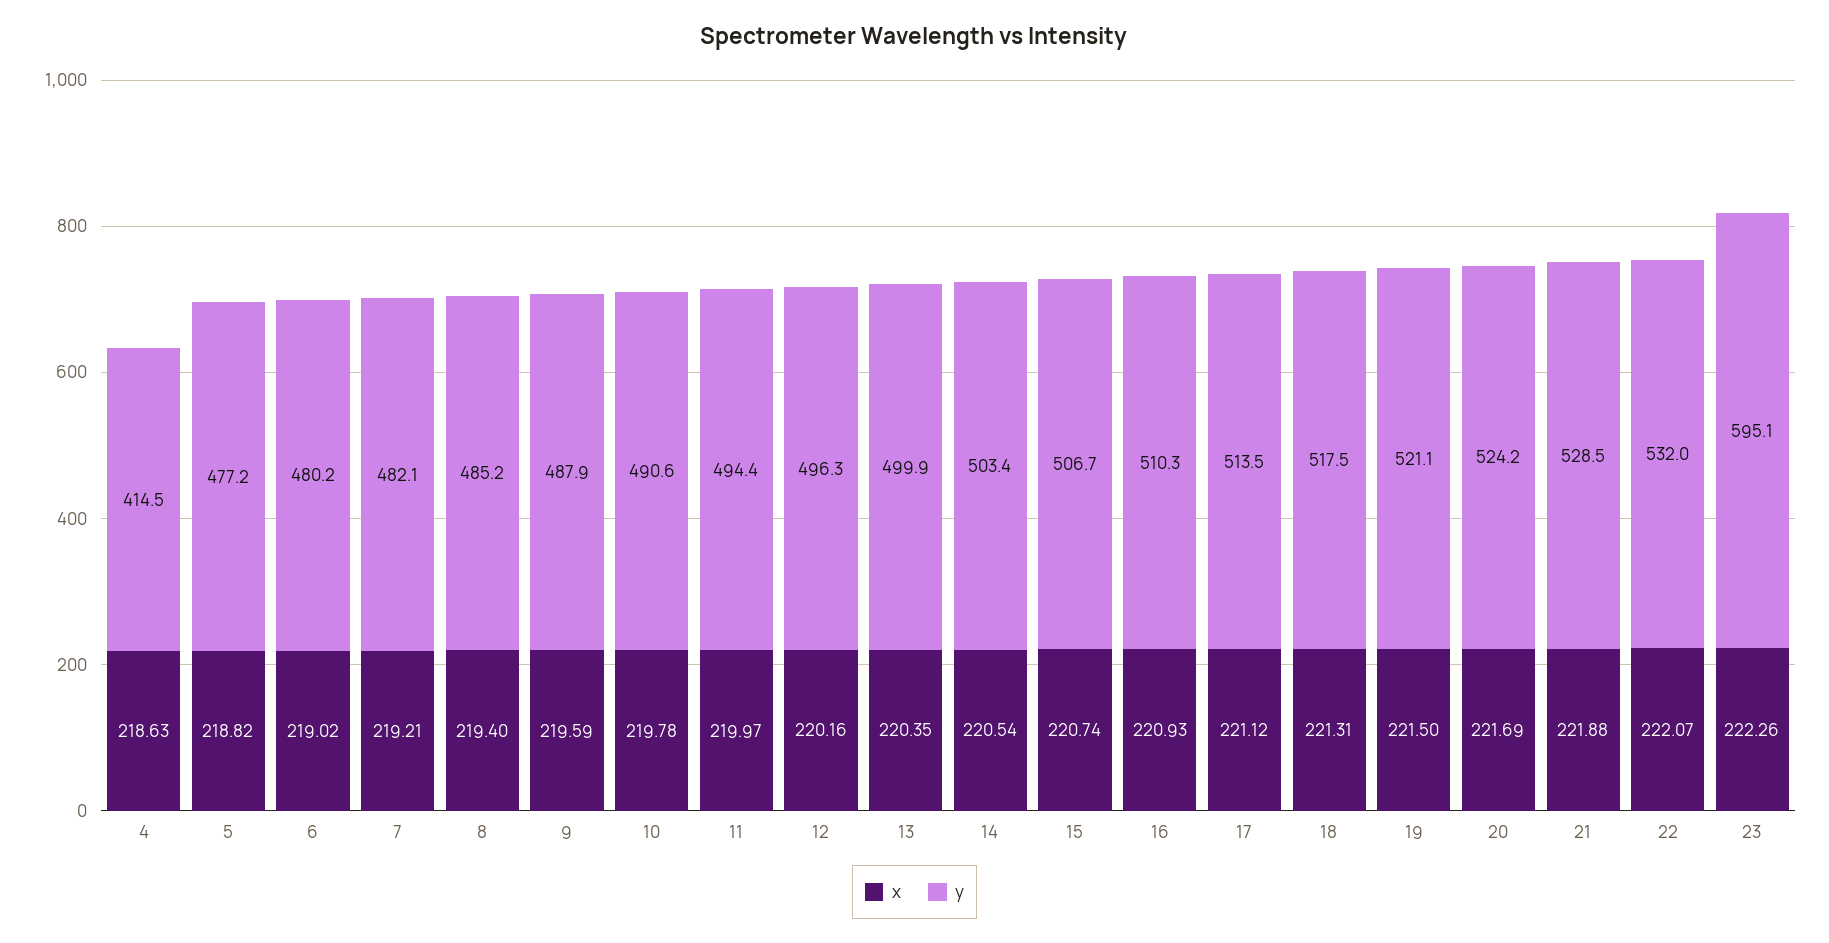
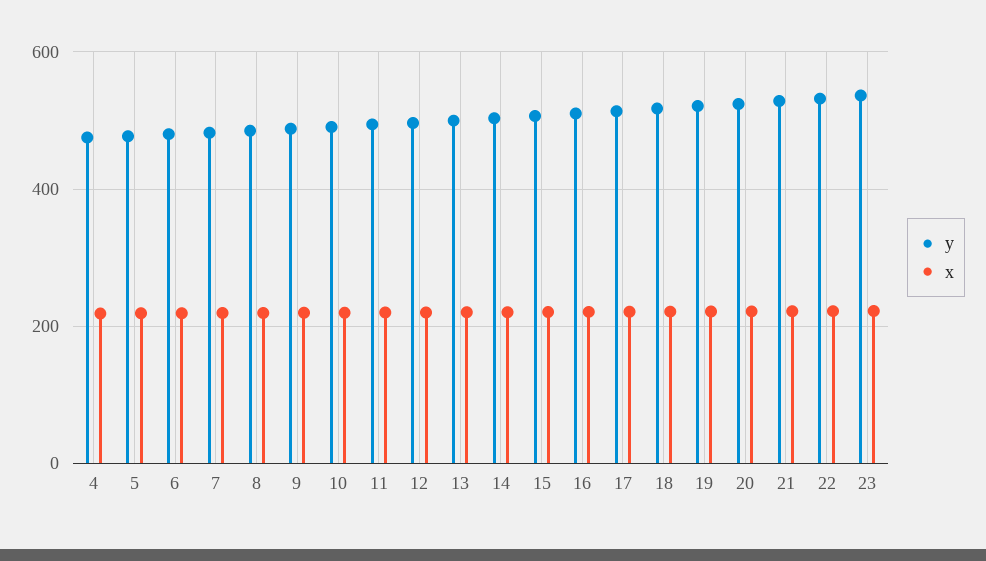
  {
    "x": {
      "4": 218.63,
      "5": 218.82,
      "6": 219.02,
      "7": 219.21,
      "8": 219.4,
      "9": 219.59,
      "10": 219.78,
      "11": 219.97,
      "12": 220.16,
      "13": 220.35,
      "14": 220.54,
      "15": 220.74,
      "16": 220.93,
      "17": 221.12,
      "18": 221.31,
      "19": 221.5,
      "20": 221.69,
      "21": 221.88,
      "22": 222.07,
      "23": 222.26
    },
    "y": {
-     "4": 414.5,
+     "4": 480,
      "5": 477.2,
      "6": 480.2,
      "7": 482.1,
      "8": 485.2,
      "9": 487.9,
      "10": 490.6,
      "11": 494.4,
      "12": 496.3,
      "13": 499.9,
      "14": 503.4,
      "15": 506.7,
      "16": 510.3,
      "17": 513.5,
      "18": 517.5,
      "19": 521.1,
      "20": 524.2,
      "21": 528.5,
      "22": 532,
-     "23": 595.1
+     "23": 540
    }
  }

